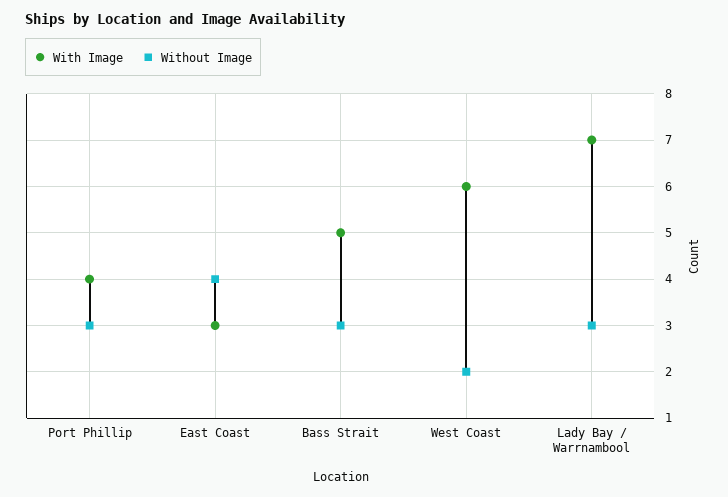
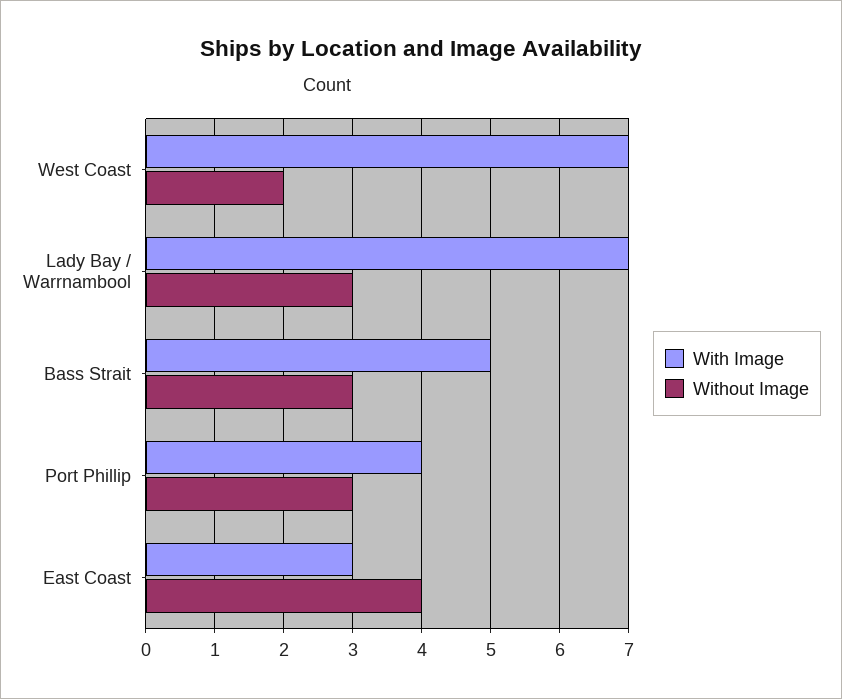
  {
    "With Image": {
      "Port Phillip": 4,
      "East Coast": 3,
      "Bass Strait": 5,
-     "West Coast": 6,
+     "West Coast": 7,
      "Lady Bay / Warrnambool": 7
    },
    "Without Image": {
      "Port Phillip": 3,
      "East Coast": 4,
      "Bass Strait": 3,
      "West Coast": 2,
      "Lady Bay / Warrnambool": 3
    }
  }

